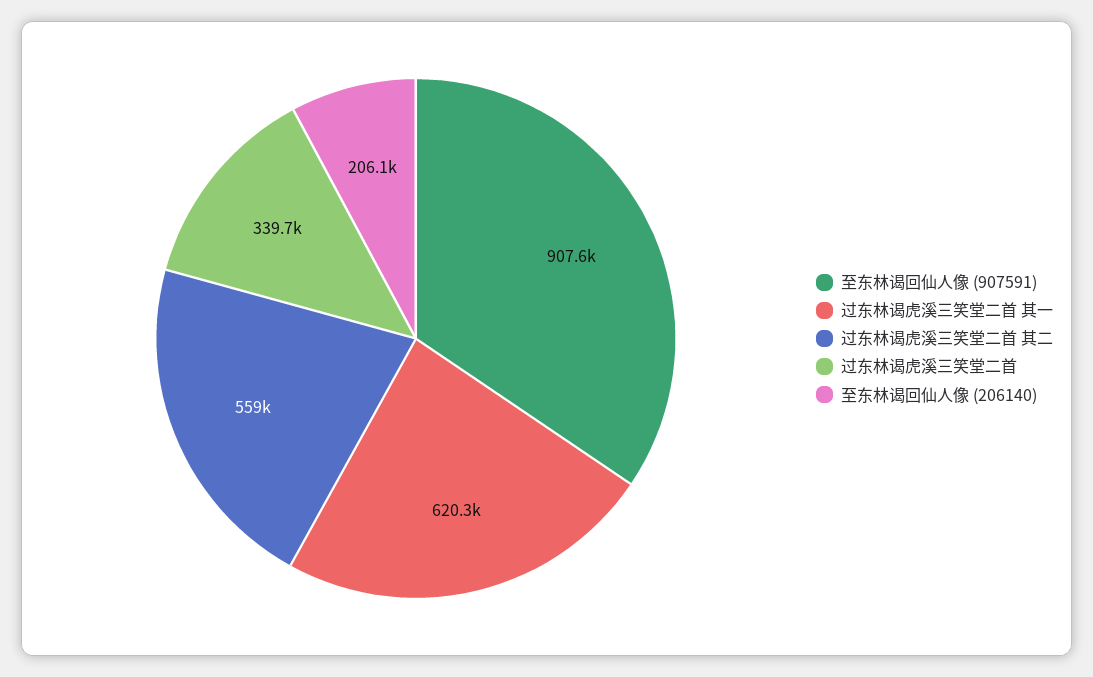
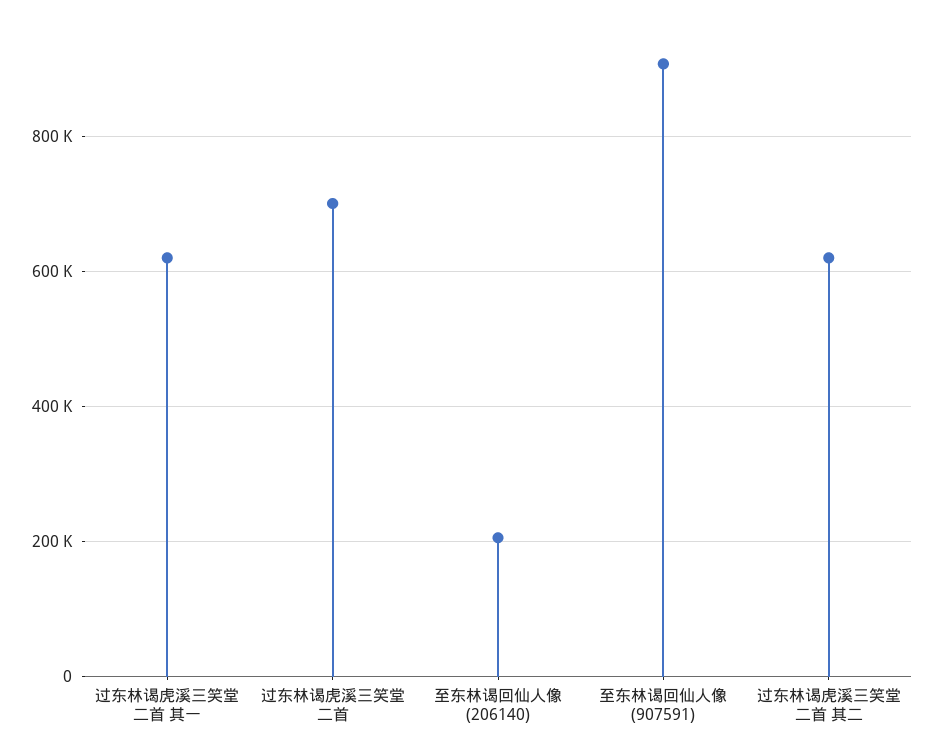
  {
    "至东林谒回仙人像 (907591)": 907600,
    "过东林谒虎溪三笑堂二首 其一": 620300,
-   "过东林谒虎溪三笑堂二首 其二": 559000,
+   "过东林谒虎溪三笑堂二首 其二": 620000,
-   "过东林谒虎溪三笑堂二首": 339700,
+   "过东林谒虎溪三笑堂二首": 700000,
    "至东林谒回仙人像 (206140)": 206100
  }

